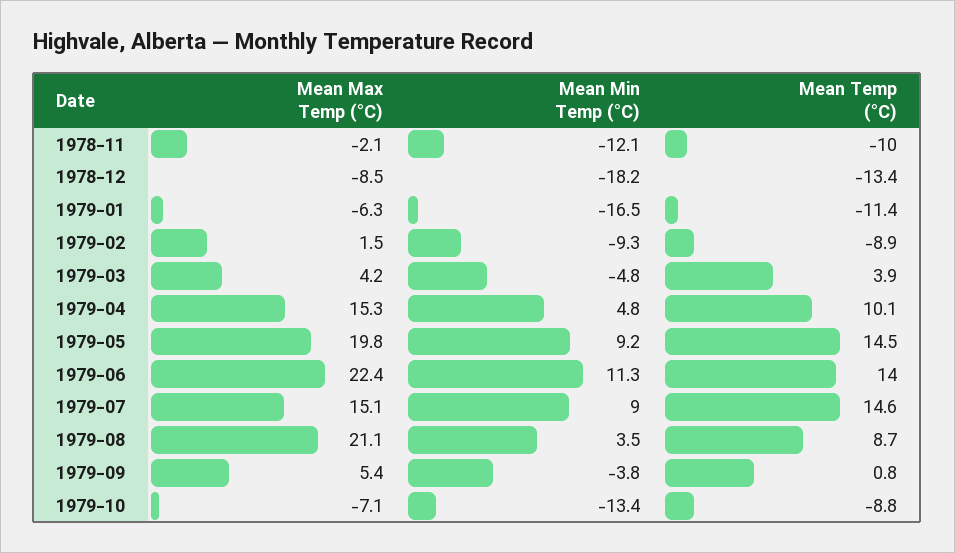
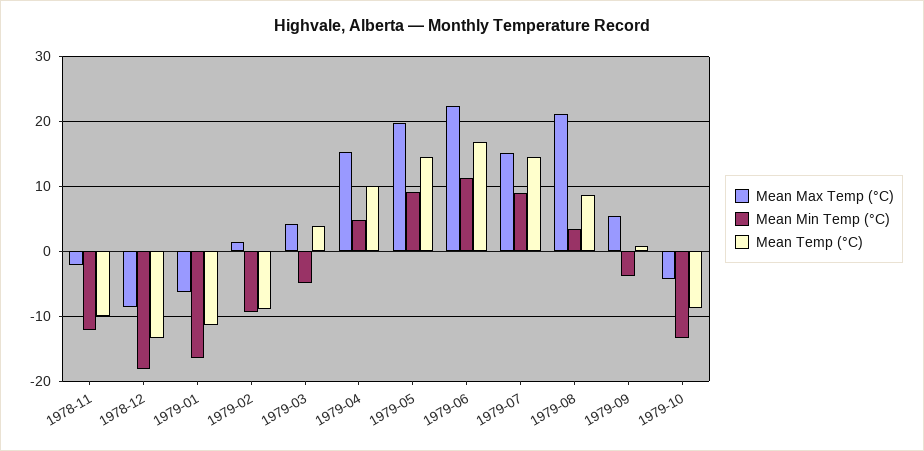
  {
    "Mean Max Temp (°C)": {
      "1978-11": -2.1,
      "1978-12": -8.5,
      "1979-01": -6.3,
      "1979-02": 1.5,
      "1979-03": 4.2,
      "1979-04": 15.3,
      "1979-05": 19.8,
      "1979-06": 22.4,
      "1979-07": 15.1,
      "1979-08": 21.1,
      "1979-09": 5.4,
-     "1979-10": -7.1
+     "1979-10": -4
    },
    "Mean Min Temp (°C)": {
      "1978-11": -12.1,
      "1978-12": -18.2,
      "1979-01": -16.5,
      "1979-02": -9.3,
      "1979-03": -4.8,
      "1979-04": 4.8,
      "1979-05": 9.2,
      "1979-06": 11.3,
      "1979-07": 9,
      "1979-08": 3.5,
      "1979-09": -3.8,
      "1979-10": -13.4
    },
    "Mean Temp (°C)": {
      "1978-11": -10,
      "1978-12": -13.4,
      "1979-01": -11.4,
      "1979-02": -8.9,
      "1979-03": 3.9,
      "1979-04": 10.1,
      "1979-05": 14.5,
-     "1979-06": 14,
+     "1979-06": 17,
      "1979-07": 14.6,
      "1979-08": 8.7,
      "1979-09": 0.8,
      "1979-10": -8.8
    }
  }

